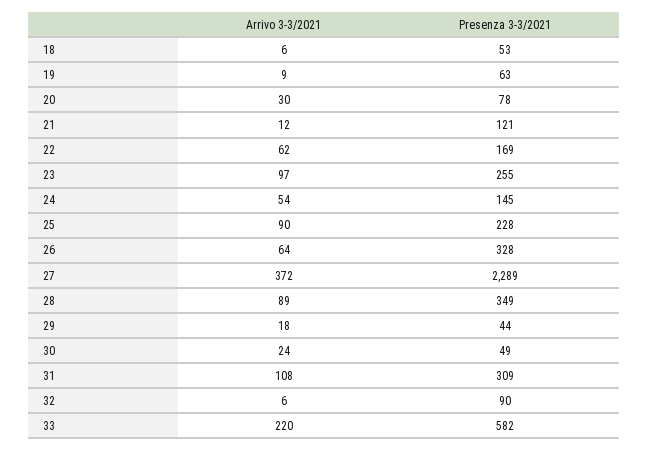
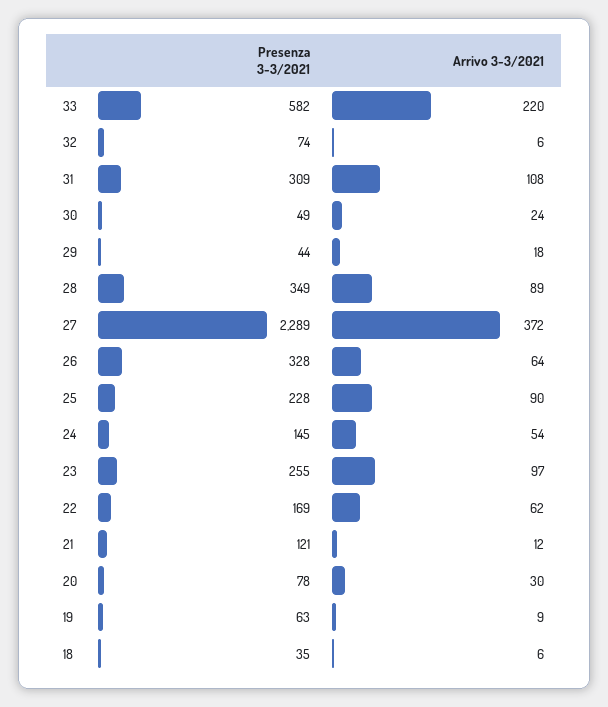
  {
    "Arrivo 3-3/2021": {
      "18": 6,
      "19": 9,
      "20": 30,
      "21": 12,
      "22": 62,
      "23": 97,
      "24": 54,
      "25": 90,
      "26": 64,
      "27": 372,
      "28": 89,
      "29": 18,
      "30": 24,
      "31": 108,
      "32": 6,
      "33": 220
    },
    "Presenza 3-3/2021": {
-     "18": 53,
+     "18": 35,
      "19": 63,
      "20": 78,
      "21": 121,
      "22": 169,
      "23": 255,
      "24": 145,
      "25": 228,
      "26": 328,
      "27": 2289,
      "28": 349,
      "29": 44,
      "30": 49,
      "31": 309,
-     "32": 90,
+     "32": 74,
      "33": 582
    }
  }

